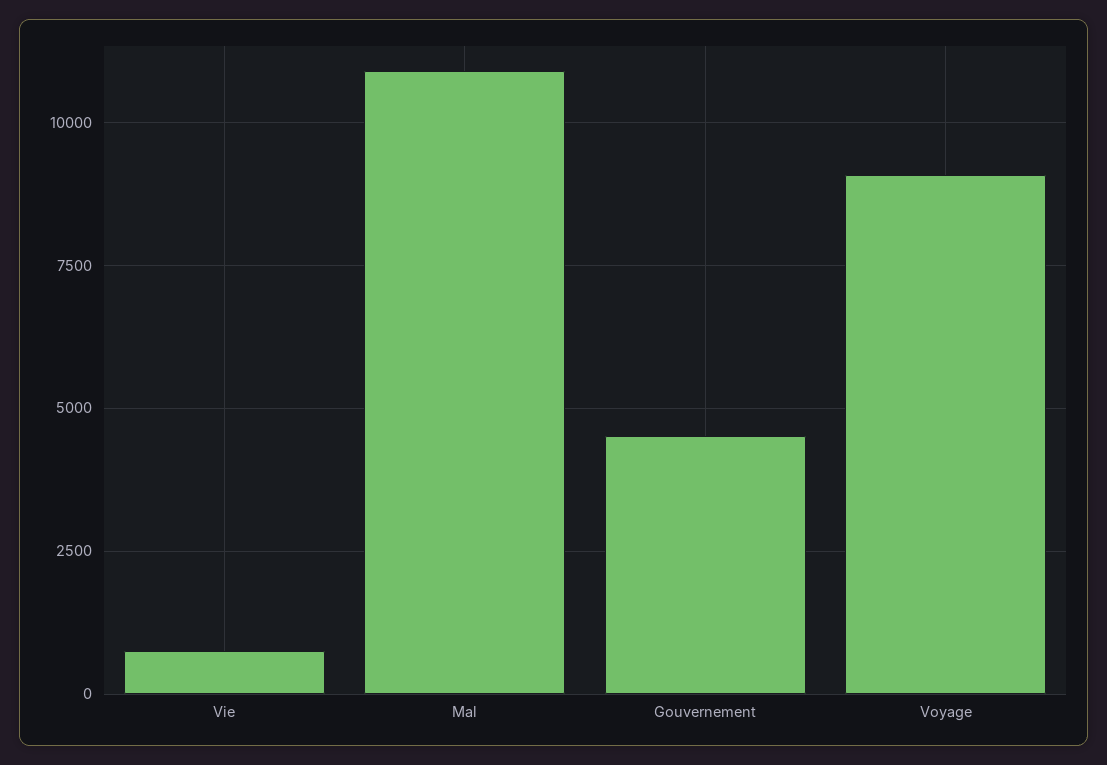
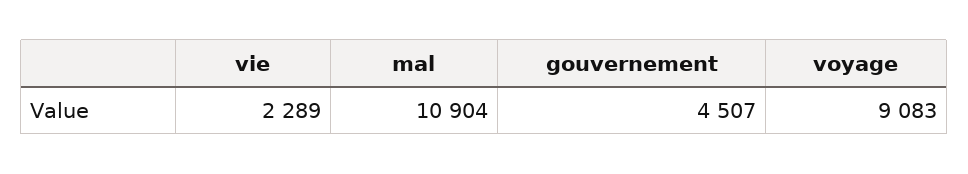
  {
-   "Vie": 750,
+   "Vie": 2289,
    "Mal": 10904,
    "Gouvernement": 4507,
    "Voyage": 9083
  }

